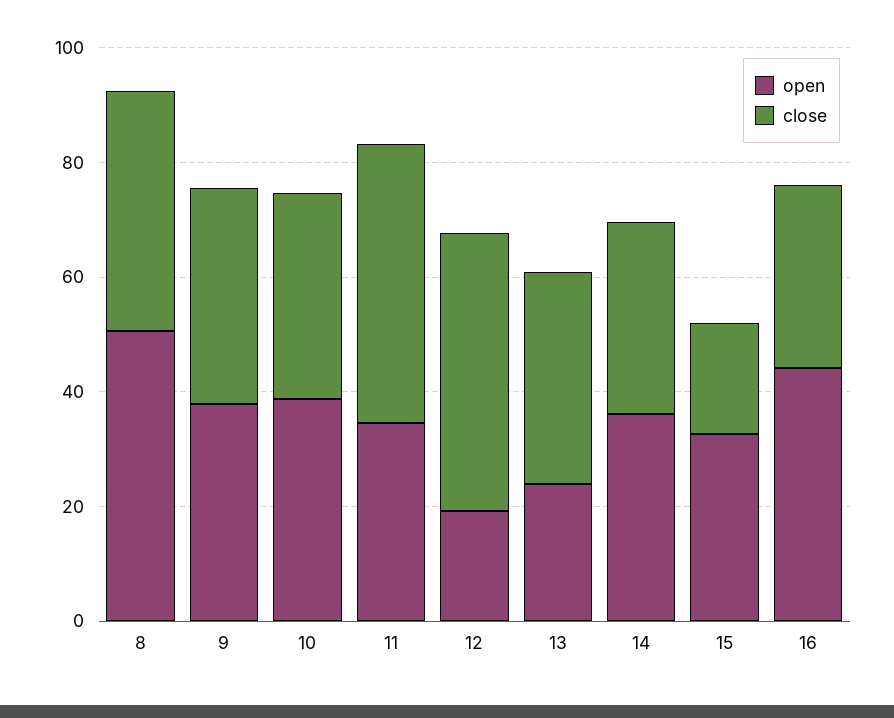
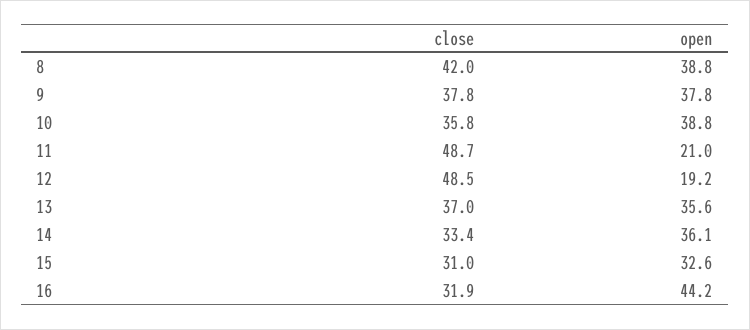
  {
    "open": {
-     "8": 50,
+     "8": 38.8,
      "9": 37.8,
      "10": 38.8,
-     "11": 35,
+     "11": 21,
      "12": 19.2,
-     "13": 25,
+     "13": 35.6,
      "14": 36.1,
      "15": 32.6,
      "16": 44.2
    },
    "close": {
      "8": 42,
      "9": 37.8,
      "10": 35.8,
      "11": 48.7,
      "12": 48.5,
      "13": 37,
      "14": 33.4,
-     "15": 20,
+     "15": 31,
      "16": 31.9
    }
  }

